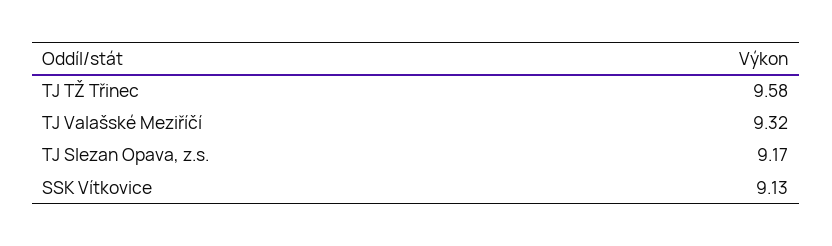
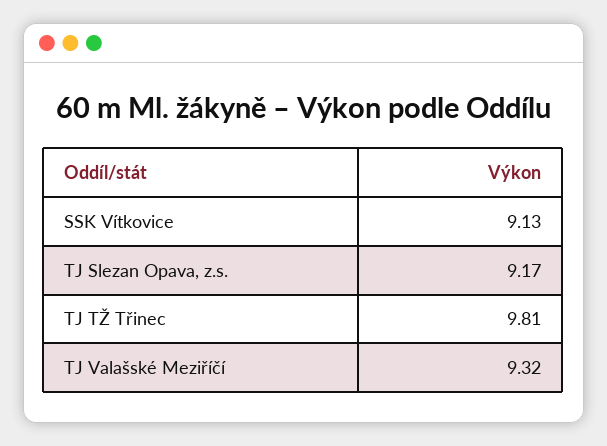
  {
-   "TJ TŽ Třinec": 9.58,
+   "TJ TŽ Třinec": 9.81,
    "TJ Valašské Meziříčí": 9.32,
    "TJ Slezan Opava, z.s.": 9.17,
    "SSK Vítkovice": 9.13
  }

